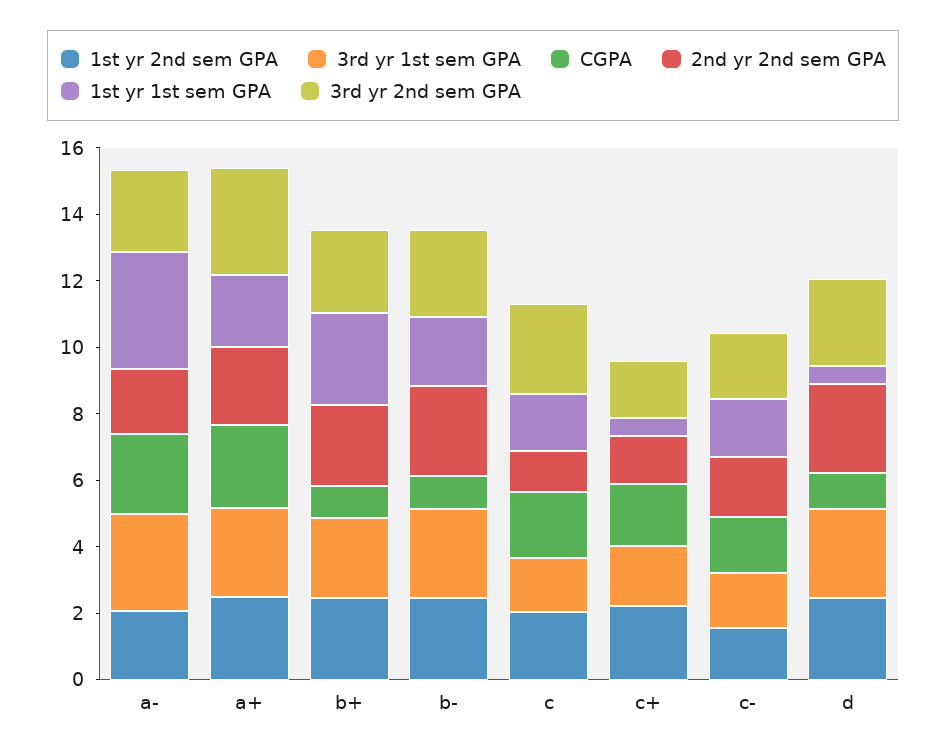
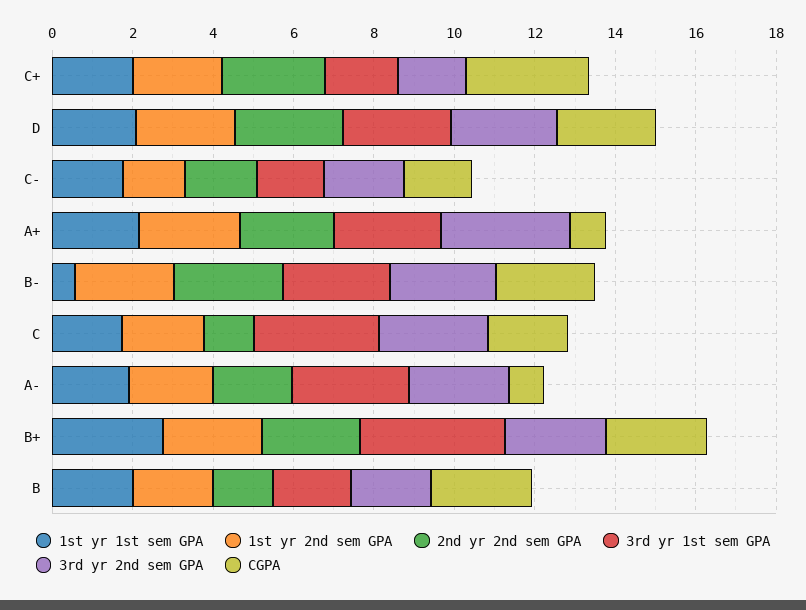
  {
    "1st yr 2nd sem GPA": {
      "a-": 2,
      "a+": 2.5,
      "b+": 2.5,
      "b-": 2.5,
      "c": 2,
      "c+": 2,
      "c-": 1.5,
-     "d": 2.5
+     "d": 2.5,
+     "B": 2
    },
    "3rd yr 1st sem GPA": {
      "a-": 3,
      "a+": 2.5,
-     "b+": 2.5,
+     "b+": 3.5,
      "b-": 2.5,
-     "c": 1.5,
+     "c": 3,
      "c+": 2,
      "c-": 1.5,
-     "d": 2.5
+     "d": 2.5,
+     "B": 2
    },
    "CGPA": {
-     "a-": 2.5,
+     "a-": 1,
-     "a+": 2.5,
+     "a+": 1,
-     "b+": 1,
+     "b+": 2.5,
-     "b-": 1,
+     "b-": 2.5,
      "c": 2,
-     "c+": 2,
+     "c+": 3,
      "c-": 1.5,
-     "d": 1
+     "d": 2.5,
+     "B": 2.5
    },
    "2nd yr 2nd sem GPA": {
      "a-": 2,
      "a+": 2.5,
      "b+": 2.5,
      "b-": 2.5,
      "c": 1,
-     "c+": 1.5,
+     "c+": 2.5,
      "c-": 2,
-     "d": 2.5
+     "d": 2.5,
+     "B": 1.5
    },
    "1st yr 1st sem GPA": {
-     "a-": 3.5,
+     "a-": 2,
      "a+": 2,
      "b+": 3,
-     "b-": 2,
+     "b-": 0.5,
      "c": 1.5,
-     "c+": 0.5,
+     "c+": 2,
      "c-": 2,
-     "d": 0.5
+     "d": 2,
+     "B": 2
    },
    "3rd yr 2nd sem GPA": {
      "a-": 2.5,
      "a+": 3,
      "b+": 2.5,
      "b-": 2.5,
      "c": 2.5,
      "c+": 1.5,
      "c-": 2,
-     "d": 2.5
+     "d": 2.5,
+     "B": 2
    }
  }

